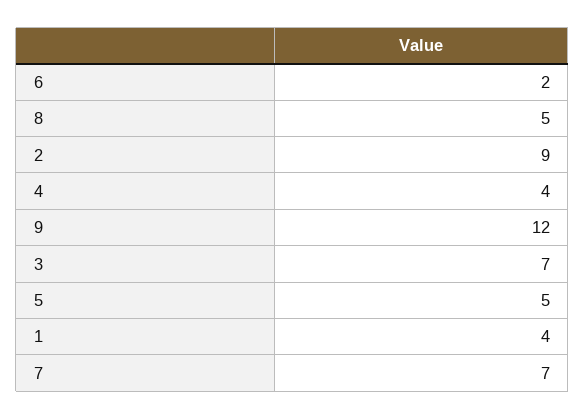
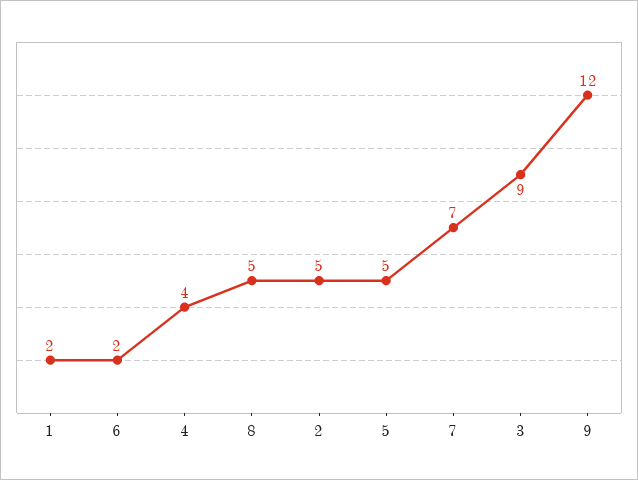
  {
    "6": 2,
    "8": 5,
-   "2": 9,
+   "2": 5,
    "4": 4,
    "9": 12,
-   "3": 7,
+   "3": 9,
    "5": 5,
-   "1": 4,
+   "1": 2,
    "7": 7
  }

